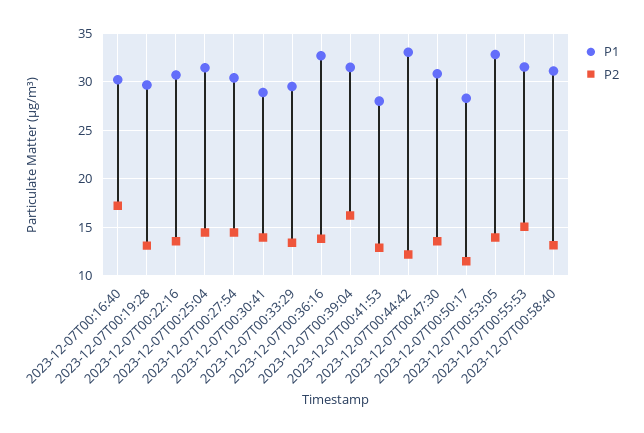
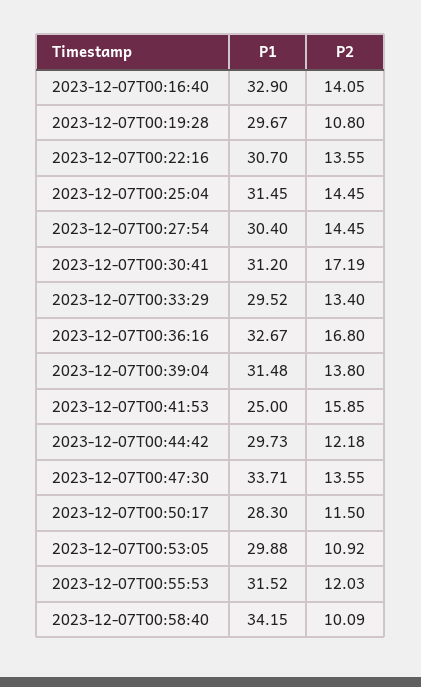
  {
    "P1": {
-     "2023-12-07T00:16:40": 30,
+     "2023-12-07T00:16:40": 32.9,
      "2023-12-07T00:19:28": 29.67,
      "2023-12-07T00:22:16": 30.7,
      "2023-12-07T00:25:04": 31.45,
      "2023-12-07T00:27:54": 30.4,
-     "2023-12-07T00:30:41": 29,
+     "2023-12-07T00:30:41": 31.2,
      "2023-12-07T00:33:29": 29.52,
      "2023-12-07T00:36:16": 32.67,
      "2023-12-07T00:39:04": 31.48,
-     "2023-12-07T00:41:53": 28,
+     "2023-12-07T00:41:53": 25,
-     "2023-12-07T00:44:42": 33,
+     "2023-12-07T00:44:42": 29.73,
-     "2023-12-07T00:47:30": 31,
+     "2023-12-07T00:47:30": 33.71,
      "2023-12-07T00:50:17": 28.3,
-     "2023-12-07T00:53:05": 33,
+     "2023-12-07T00:53:05": 29.88,
      "2023-12-07T00:55:53": 31.52,
-     "2023-12-07T00:58:40": 31
+     "2023-12-07T00:58:40": 34.15
    },
    "P2": {
-     "2023-12-07T00:16:40": 17,
+     "2023-12-07T00:16:40": 14.05,
-     "2023-12-07T00:19:28": 13,
+     "2023-12-07T00:19:28": 10.8,
      "2023-12-07T00:22:16": 13.55,
      "2023-12-07T00:25:04": 14.45,
      "2023-12-07T00:27:54": 14.45,
-     "2023-12-07T00:30:41": 14,
+     "2023-12-07T00:30:41": 17.19,
      "2023-12-07T00:33:29": 13.4,
-     "2023-12-07T00:36:16": 14,
+     "2023-12-07T00:36:16": 16.8,
-     "2023-12-07T00:39:04": 16,
+     "2023-12-07T00:39:04": 13.8,
-     "2023-12-07T00:41:53": 13,
+     "2023-12-07T00:41:53": 15.85,
      "2023-12-07T00:44:42": 12.18,
      "2023-12-07T00:47:30": 13.55,
      "2023-12-07T00:50:17": 11.5,
-     "2023-12-07T00:53:05": 14,
+     "2023-12-07T00:53:05": 10.92,
-     "2023-12-07T00:55:53": 15,
+     "2023-12-07T00:55:53": 12.03,
-     "2023-12-07T00:58:40": 13
+     "2023-12-07T00:58:40": 10.09
    }
  }

